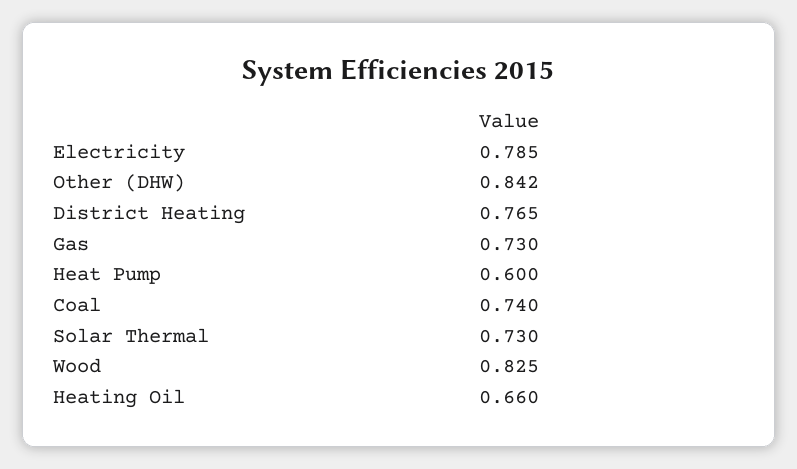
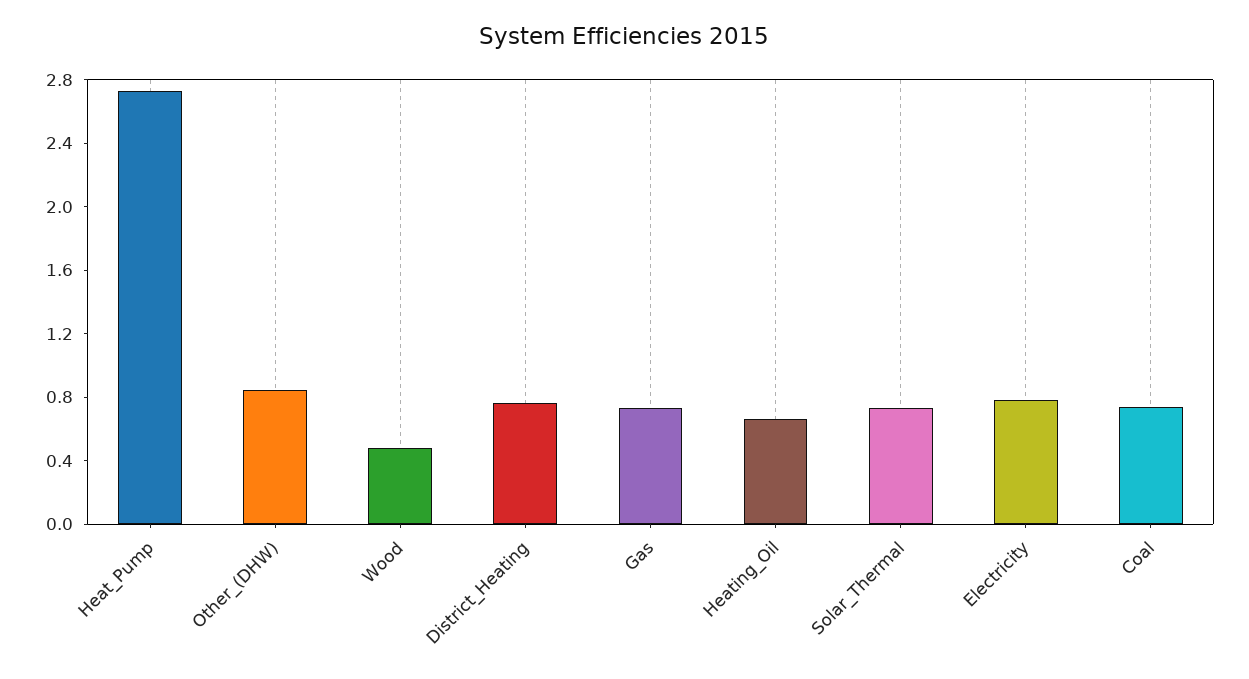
  {
    "Electricity": 0.785,
    "Other (DHW)": 0.842,
    "District Heating": 0.765,
    "Gas": 0.73,
-   "Heat Pump": 0.6,
+   "Heat Pump": 2.7,
    "Coal": 0.74,
    "Solar Thermal": 0.73,
-   "Wood": 0.825,
+   "Wood": 0.5,
    "Heating Oil": 0.66
  }

